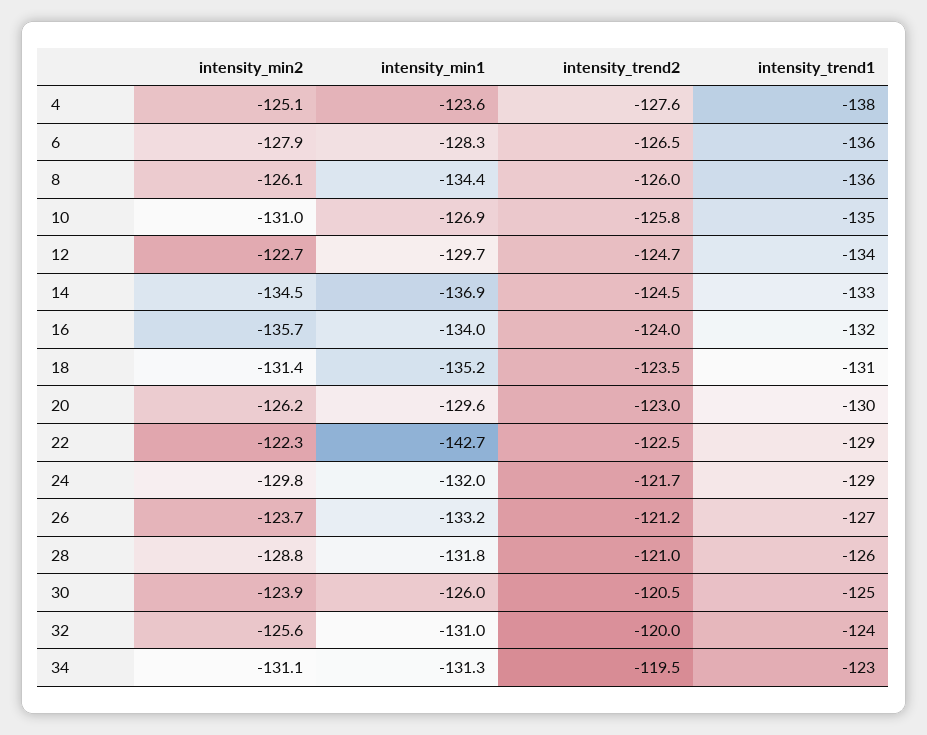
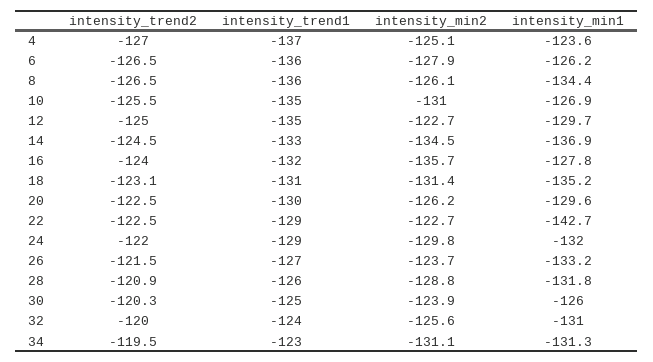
  {
    "intensity_min2": {
      "4": -125.1,
      "6": -127.9,
      "8": -126.1,
      "10": -131,
      "12": -122.7,
      "14": -134.5,
      "16": -135.7,
      "18": -131.4,
      "20": -126.2,
-     "22": -122.3,
+     "22": -122.7,
      "24": -129.8,
      "26": -123.7,
      "28": -128.8,
      "30": -123.9,
      "32": -125.6,
      "34": -131.1
    },
    "intensity_min1": {
      "4": -123.6,
-     "6": -128.3,
+     "6": -126.2,
      "8": -134.4,
      "10": -126.9,
      "12": -129.7,
      "14": -136.9,
-     "16": -134,
+     "16": -127.8,
      "18": -135.2,
      "20": -129.6,
      "22": -142.7,
      "24": -132,
      "26": -133.2,
      "28": -131.8,
      "30": -126,
      "32": -131,
      "34": -131.3
    },
    "intensity_trend2": {
-     "4": -127.6,
+     "4": -127,
      "6": -126.5,
-     "8": -126,
+     "8": -126.5,
-     "10": -125.8,
+     "10": -125.5,
-     "12": -124.7,
+     "12": -125,
      "14": -124.5,
      "16": -124,
-     "18": -123.5,
+     "18": -123.1,
-     "20": -123,
+     "20": -122.5,
      "22": -122.5,
-     "24": -121.7,
+     "24": -122,
-     "26": -121.2,
+     "26": -121.5,
-     "28": -121,
+     "28": -120.9,
-     "30": -120.5,
+     "30": -120.3,
      "32": -120,
      "34": -119.5
    },
    "intensity_trend1": {
-     "4": -138,
+     "4": -137,
      "6": -136,
      "8": -136,
      "10": -135,
-     "12": -134,
+     "12": -135,
      "14": -133,
      "16": -132,
      "18": -131,
      "20": -130,
      "22": -129,
      "24": -129,
      "26": -127,
      "28": -126,
      "30": -125,
      "32": -124,
      "34": -123
    }
  }

